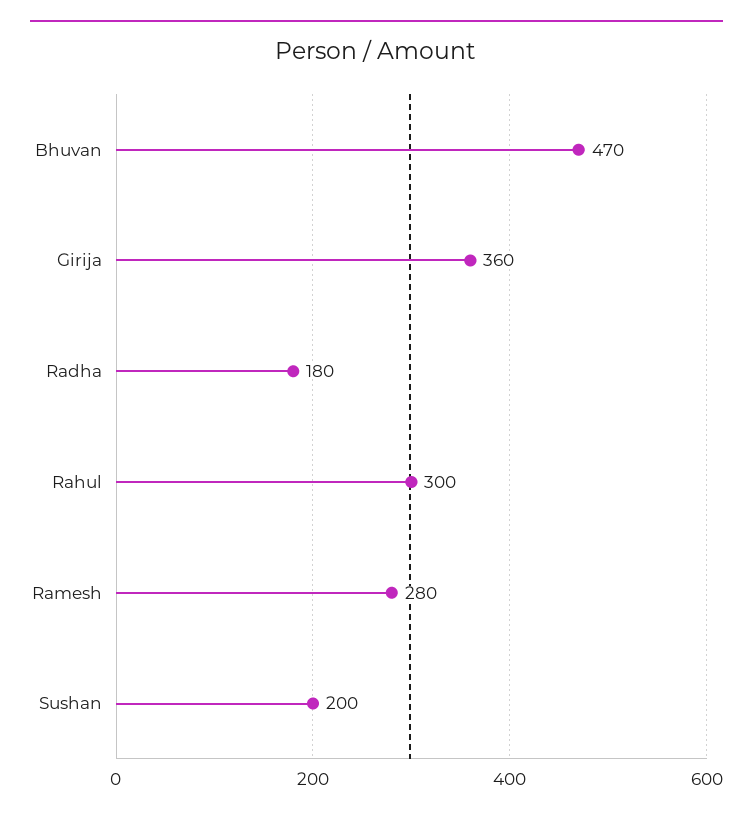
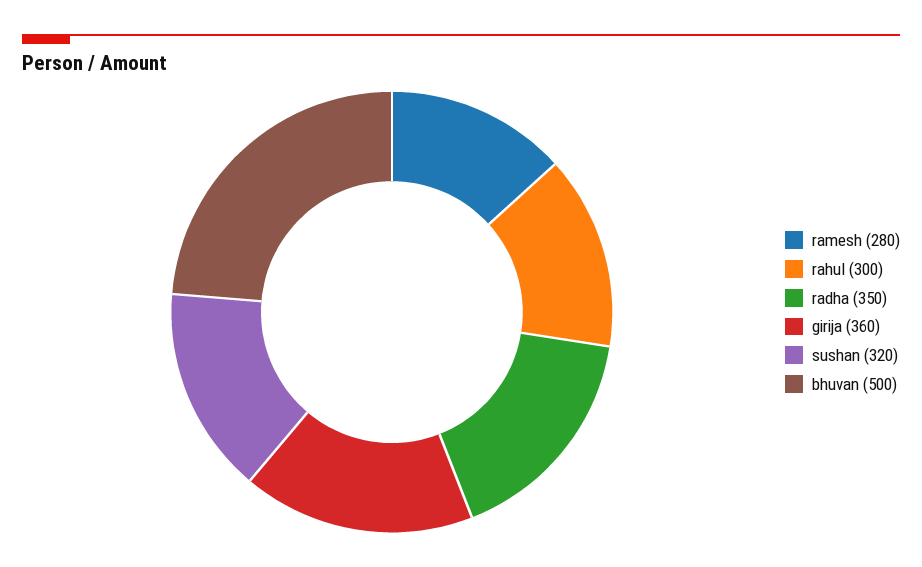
  {
-   "Bhuvan": 470,
+   "Bhuvan": 500,
    "Girija": 360,
-   "Radha": 180,
+   "Radha": 350,
    "Rahul": 300,
    "Ramesh": 280,
-   "Sushan": 200
+   "Sushan": 320
  }

